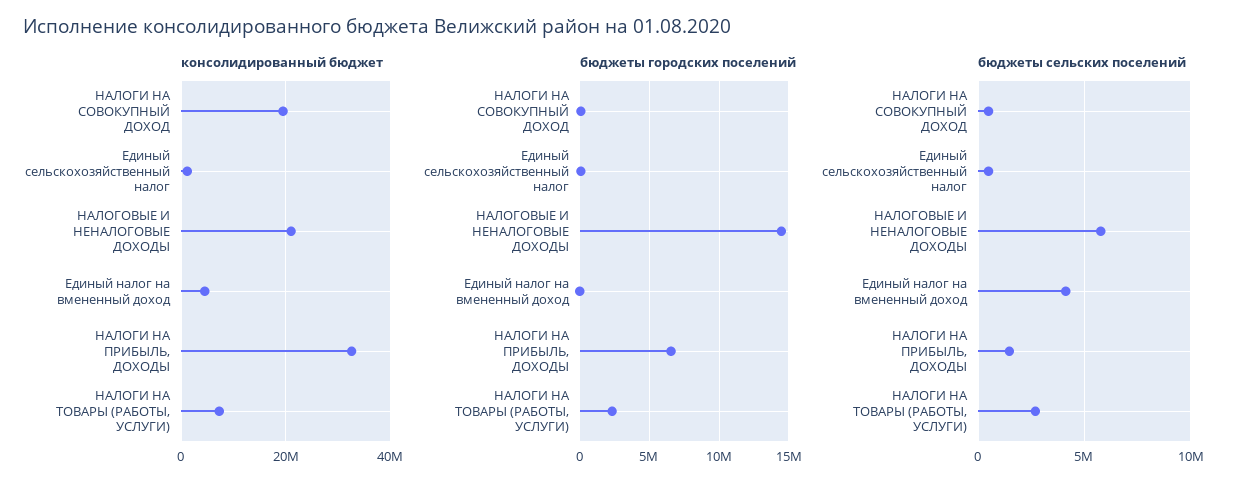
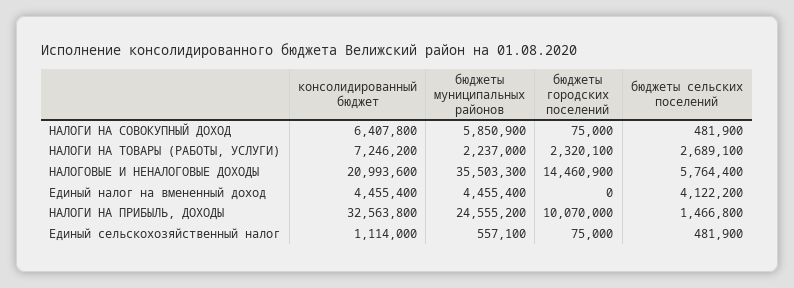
  {
    "консолидированный бюджет": {
-     "НАЛОГИ НА СОВОКУПНЫЙ ДОХОД": 20000000,
+     "НАЛОГИ НА СОВОКУПНЫЙ ДОХОД": 6407800,
      "Единый сельскохозяйственный налог": 1114000,
      "НАЛОГОВЫЕ И НЕНАЛОГОВЫЕ ДОХОДЫ": 20993600,
      "Единый налог на вмененный доход": 4455400,
      "НАЛОГИ НА ПРИБЫЛЬ, ДОХОДЫ": 32563800,
      "НАЛОГИ НА ТОВАРЫ (РАБОТЫ, УСЛУГИ)": 7246200
    },
    "бюджеты городских поселений": {
      "НАЛОГИ НА СОВОКУПНЫЙ ДОХОД": 75000,
      "Единый сельскохозяйственный налог": 75000,
      "НАЛОГОВЫЕ И НЕНАЛОГОВЫЕ ДОХОДЫ": 14460900,
      "Единый налог на вмененный доход": 0,
-     "НАЛОГИ НА ПРИБЫЛЬ, ДОХОДЫ": 6500000,
+     "НАЛОГИ НА ПРИБЫЛЬ, ДОХОДЫ": 10070000,
      "НАЛОГИ НА ТОВАРЫ (РАБОТЫ, УСЛУГИ)": 2320100
    },
    "бюджеты сельских поселений": {
      "НАЛОГИ НА СОВОКУПНЫЙ ДОХОД": 481900,
      "Единый сельскохозяйственный налог": 481900,
      "НАЛОГОВЫЕ И НЕНАЛОГОВЫЕ ДОХОДЫ": 5764400,
      "Единый налог на вмененный доход": 4122200,
      "НАЛОГИ НА ПРИБЫЛЬ, ДОХОДЫ": 1466800,
      "НАЛОГИ НА ТОВАРЫ (РАБОТЫ, УСЛУГИ)": 2689100
-   }
+   },
+   "бюджеты муниципальных районов": {
+     "НАЛОГИ НА СОВОКУПНЫЙ ДОХОД": 5850900,
+     "НАЛОГИ НА ТОВАРЫ (РАБОТЫ, УСЛУГИ)": 2237000,
+     "НАЛОГОВЫЕ И НЕНАЛОГОВЫЕ ДОХОДЫ": 35503300,
+     "Единый налог на вмененный доход": 4455400,
+     "НАЛОГИ НА ПРИБЫЛЬ, ДОХОДЫ": 24555200,
+     "Единый сельскохозяйственный налог": 557100
+   }
  }

